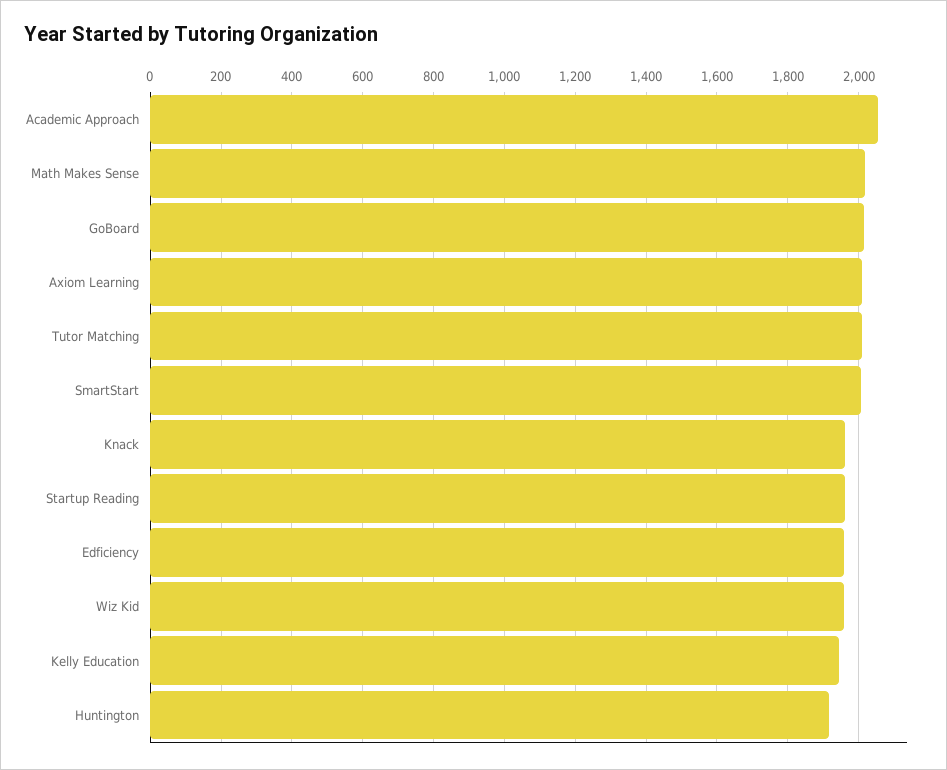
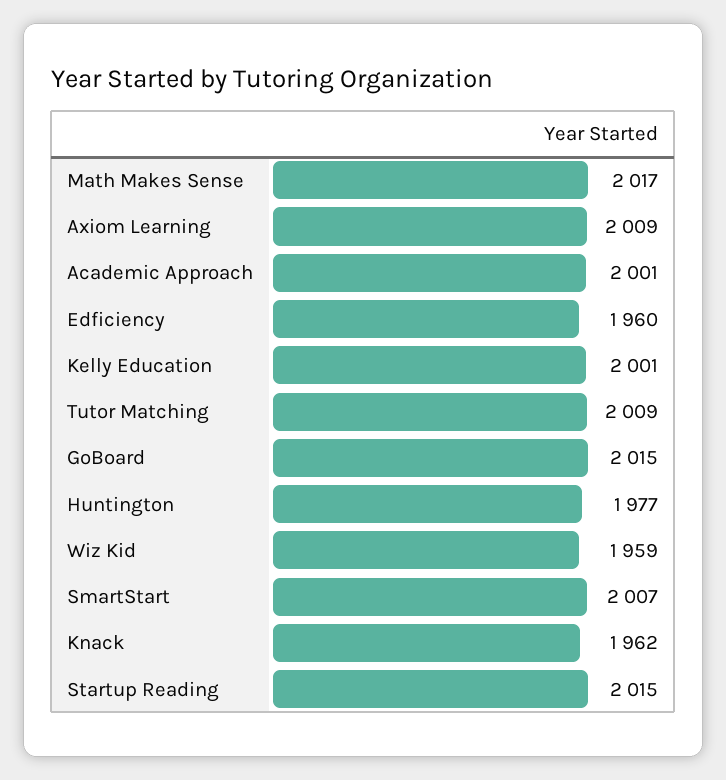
  {
-   "Academic Approach": 2060,
+   "Academic Approach": 2001,
    "Math Makes Sense": 2017,
    "GoBoard": 2015,
    "Axiom Learning": 2009,
    "Tutor Matching": 2009,
    "SmartStart": 2007,
    "Knack": 1962,
-   "Startup Reading": 1960,
+   "Startup Reading": 2015,
    "Edficiency": 1960,
    "Wiz Kid": 1959,
-   "Kelly Education": 1940,
+   "Kelly Education": 2001,
-   "Huntington": 1920
+   "Huntington": 1977
  }

